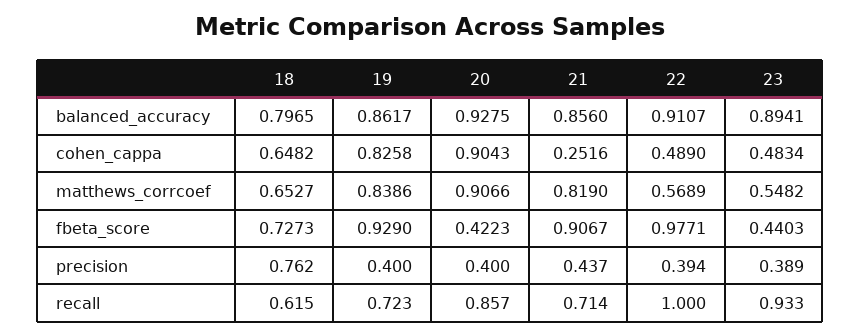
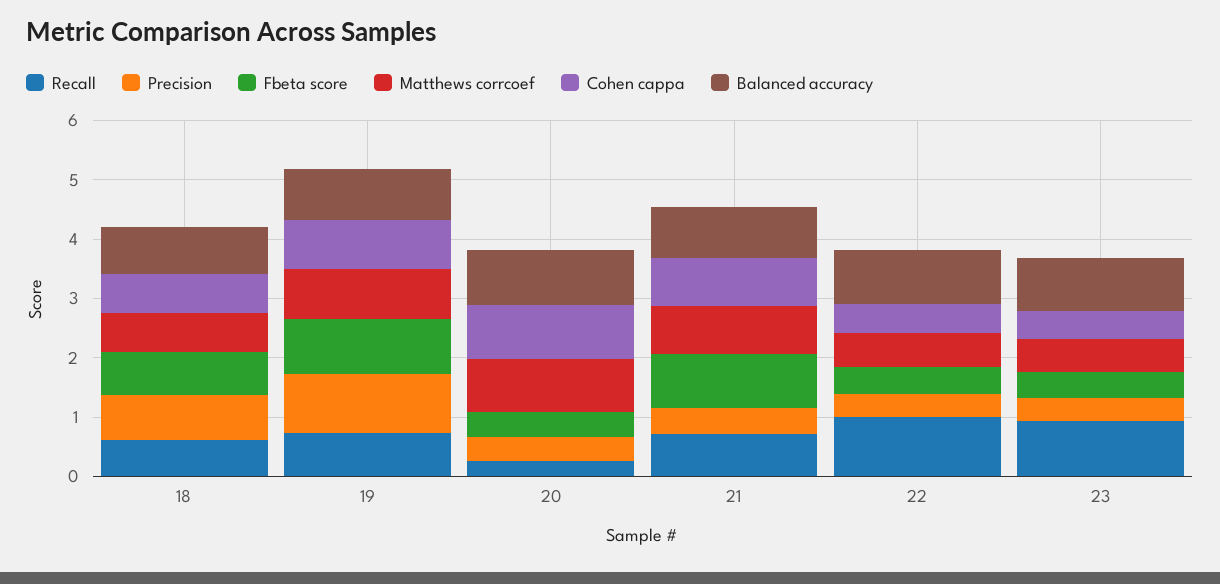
  {
    "balanced_accuracy": {
      "18": 0.7965,
      "19": 0.8617,
      "20": 0.9275,
      "21": 0.856,
      "22": 0.9107,
      "23": 0.8941
    },
    "cohen_cappa": {
      "18": 0.6482,
      "19": 0.8258,
      "20": 0.9043,
-     "21": 0.2516,
+     "21": 0.8,
      "22": 0.489,
      "23": 0.4834
    },
    "matthews_corrcoef": {
      "18": 0.6527,
      "19": 0.8386,
      "20": 0.9066,
      "21": 0.819,
      "22": 0.5689,
      "23": 0.5482
    },
    "fbeta_score": {
      "18": 0.7273,
      "19": 0.929,
      "20": 0.4223,
      "21": 0.9067,
-     "22": 0.9771,
+     "22": 0.4,
      "23": 0.4403
    },
    "precision": {
      "18": 0.762,
-     "19": 0.4,
+     "19": 1,
      "20": 0.4,
      "21": 0.437,
      "22": 0.394,
      "23": 0.389
    },
    "recall": {
      "18": 0.615,
      "19": 0.723,
-     "20": 0.857,
+     "20": 0.2,
      "21": 0.714,
      "22": 1,
      "23": 0.933
    }
  }

